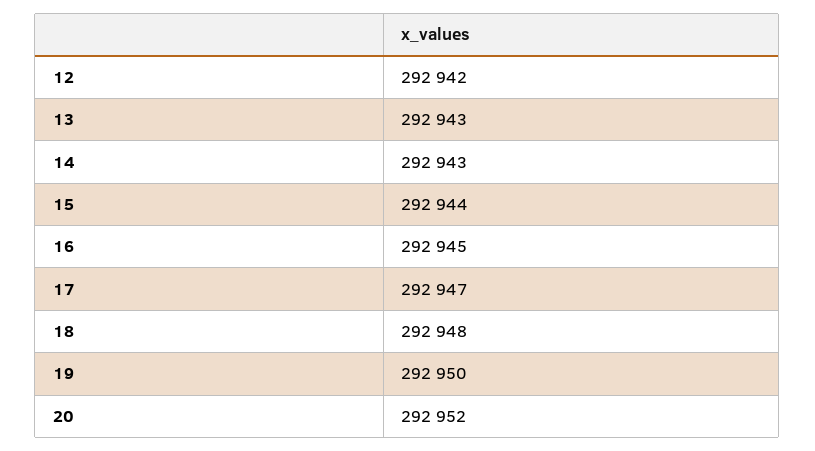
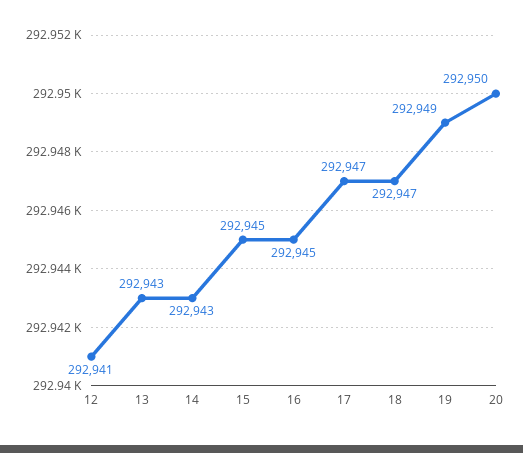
  {
-   "12": 292942,
+   "12": 292941,
    "13": 292943,
    "14": 292943,
-   "15": 292944,
+   "15": 292945,
    "16": 292945,
    "17": 292947,
-   "18": 292948,
+   "18": 292947,
-   "19": 292950,
+   "19": 292949,
-   "20": 292952
+   "20": 292950
  }

